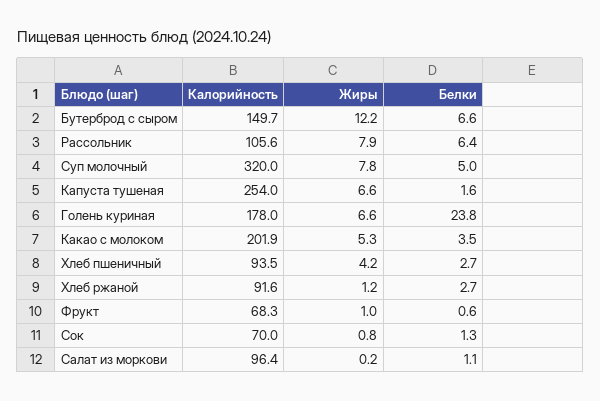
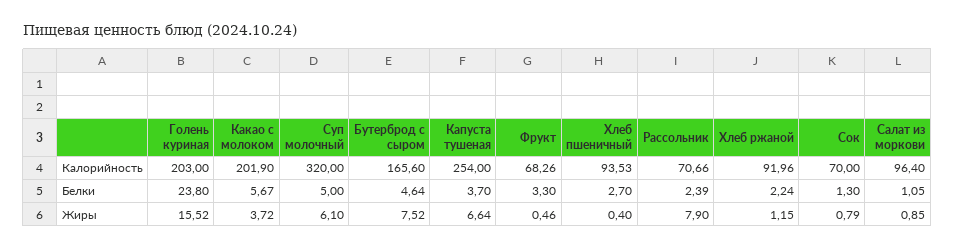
  {
    "Калорийность": {
-     "Бутерброд с сыром": 149.7,
+     "Бутерброд с сыром": 165.6,
-     "Рассольник": 105.6,
+     "Рассольник": 70.66,
      "Суп молочный": 320,
      "Капуста тушеная": 254,
-     "Голень куриная": 178,
+     "Голень куриная": 203,
      "Какао с молоком": 201.9,
      "Хлеб пшеничный": 93.53,
-     "Хлеб ржаной": 91.6,
+     "Хлеб ржаной": 91.96,
      "Фрукт": 68.26,
      "Сок": 70,
      "Салат из моркови": 96.4
    },
    "Жиры": {
-     "Бутерброд с сыром": 12.2,
+     "Бутерброд с сыром": 7.52,
      "Рассольник": 7.9,
-     "Суп молочный": 7.8,
+     "Суп молочный": 6.1,
      "Капуста тушеная": 6.64,
-     "Голень куриная": 6.6,
+     "Голень куриная": 15.52,
-     "Какао с молоком": 5.3,
+     "Какао с молоком": 3.72,
-     "Хлеб пшеничный": 4.2,
+     "Хлеб пшеничный": 0.4,
      "Хлеб ржаной": 1.15,
-     "Фрукт": 1,
+     "Фрукт": 0.46,
      "Сок": 0.79,
-     "Салат из моркови": 0.2
+     "Салат из моркови": 0.85
    },
    "Белки": {
-     "Бутерброд с сыром": 6.6,
+     "Бутерброд с сыром": 4.64,
-     "Рассольник": 6.4,
+     "Рассольник": 2.39,
      "Суп молочный": 5,
-     "Капуста тушеная": 1.6,
+     "Капуста тушеная": 3.7,
      "Голень куриная": 23.8,
-     "Какао с молоком": 3.5,
+     "Какао с молоком": 5.67,
      "Хлеб пшеничный": 2.7,
-     "Хлеб ржаной": 2.7,
+     "Хлеб ржаной": 2.24,
-     "Фрукт": 0.6,
+     "Фрукт": 3.3,
      "Сок": 1.3,
      "Салат из моркови": 1.05
    }
  }

